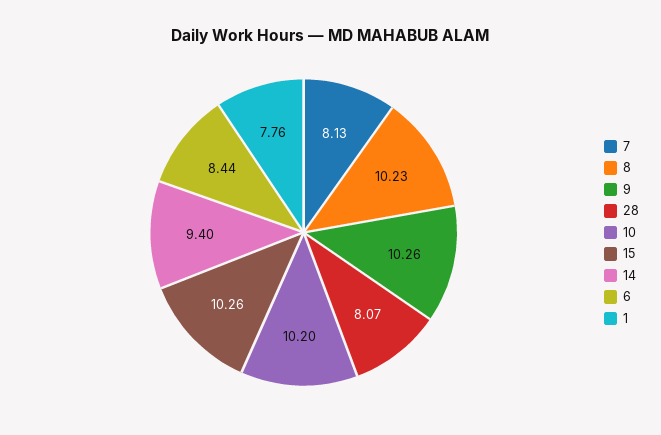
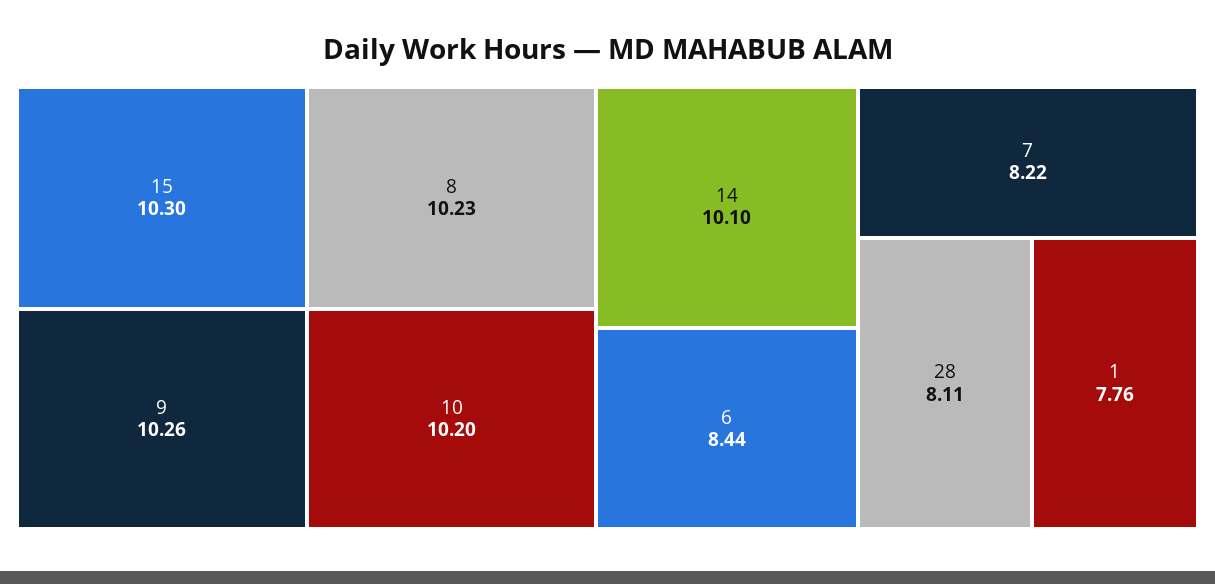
  {
-   "7": 8.13,
+   "7": 8.22,
    "8": 10.23,
    "9": 10.26,
-   "28": 8.07,
+   "28": 8.11,
    "10": 10.2,
-   "15": 10.26,
+   "15": 10.3,
-   "14": 9.4,
+   "14": 10.1,
    "6": 8.44,
    "1": 7.76
  }

